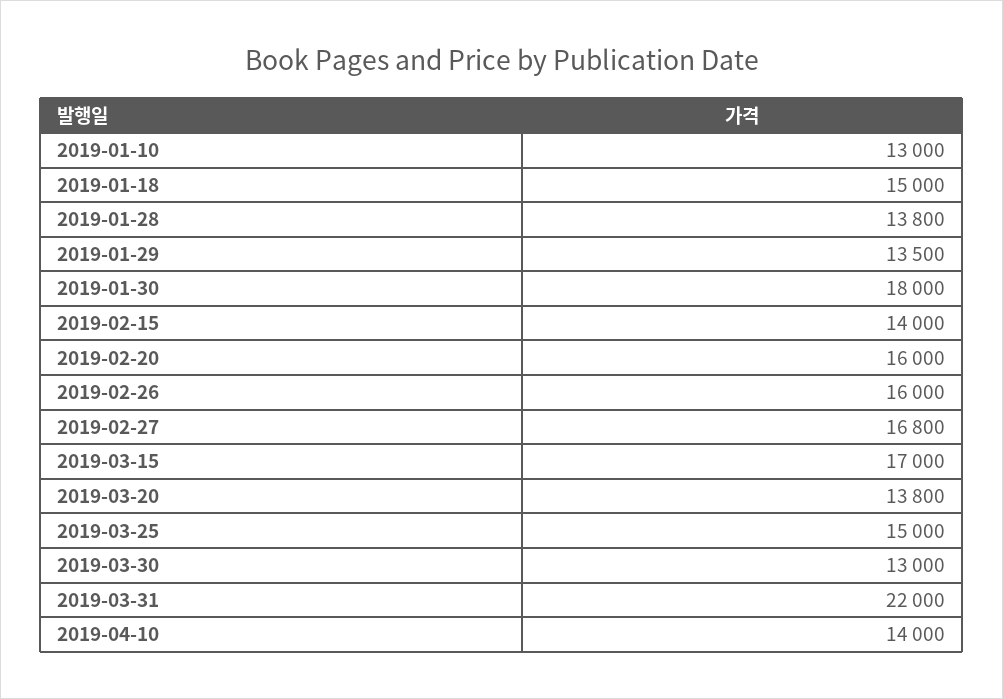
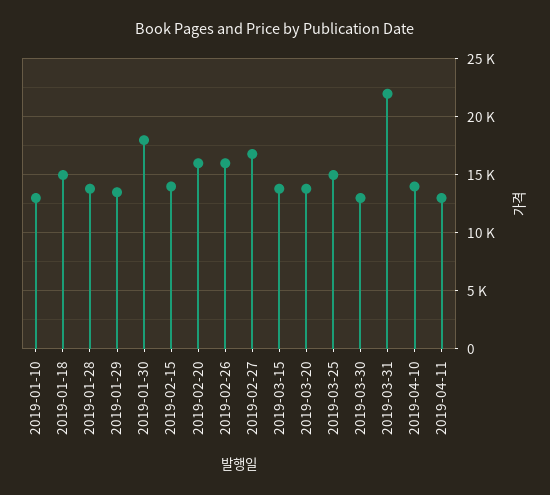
  {
    "2019-01-10": 13000,
    "2019-01-18": 15000,
    "2019-01-28": 13800,
    "2019-01-29": 13500,
    "2019-01-30": 18000,
    "2019-02-15": 14000,
    "2019-02-20": 16000,
    "2019-02-26": 16000,
    "2019-02-27": 16800,
-   "2019-03-15": 17000,
+   "2019-03-15": 14000,
    "2019-03-20": 13800,
    "2019-03-25": 15000,
    "2019-03-30": 13000,
    "2019-03-31": 22000,
-   "2019-04-10": 14000
+   "2019-04-10": 14000,
+   "2019-04-11": 13000
  }

